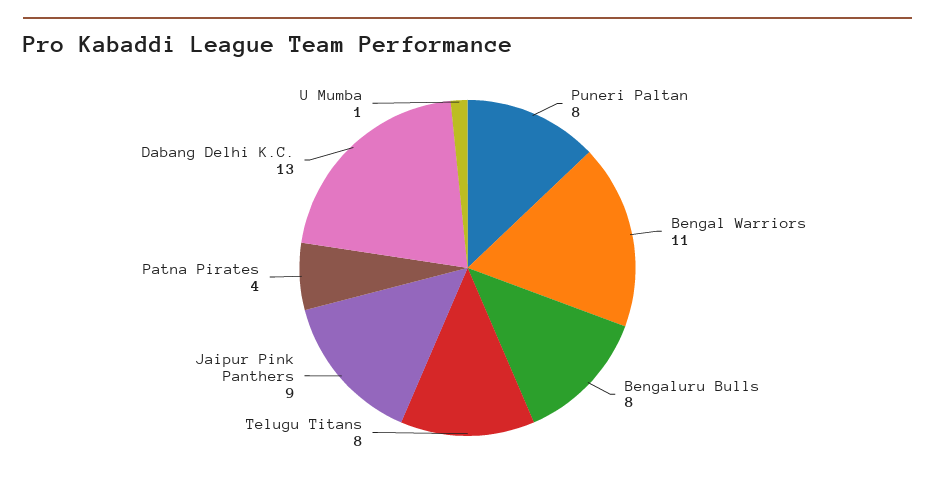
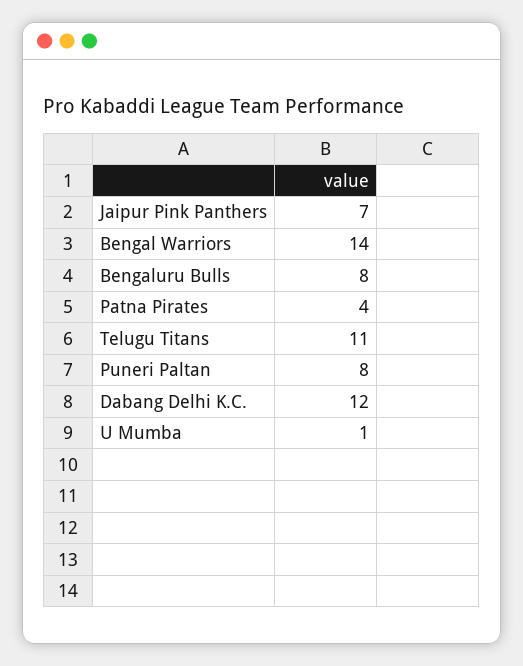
  {
    "Puneri Paltan": 8,
-   "Bengal Warriors": 11,
+   "Bengal Warriors": 14,
    "Bengaluru Bulls": 8,
-   "Telugu Titans": 8,
+   "Telugu Titans": 11,
-   "Jaipur Pink Panthers": 9,
+   "Jaipur Pink Panthers": 7,
    "Patna Pirates": 4,
-   "Dabang Delhi K.C.": 13,
+   "Dabang Delhi K.C.": 12,
    "U Mumba": 1
  }

